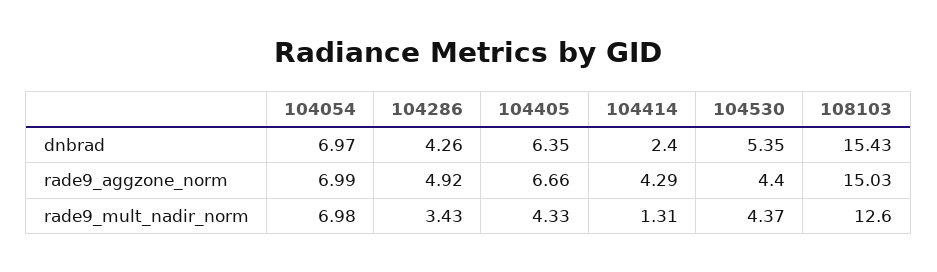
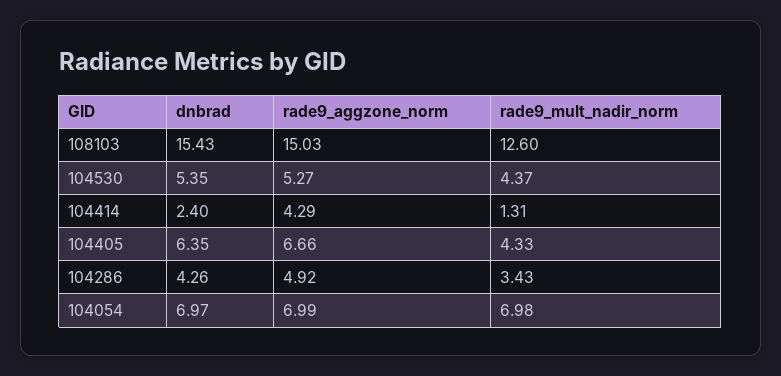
  {
    "104054": {
      "dnbrad": 6.97,
      "rade9_aggzone_norm": 6.99,
      "rade9_mult_nadir_norm": 6.98
    },
    "104286": {
      "dnbrad": 4.26,
      "rade9_aggzone_norm": 4.92,
      "rade9_mult_nadir_norm": 3.43
    },
    "104405": {
      "dnbrad": 6.35,
      "rade9_aggzone_norm": 6.66,
      "rade9_mult_nadir_norm": 4.33
    },
    "104414": {
      "dnbrad": 2.4,
      "rade9_aggzone_norm": 4.29,
      "rade9_mult_nadir_norm": 1.31
    },
    "104530": {
      "dnbrad": 5.35,
-     "rade9_aggzone_norm": 4.4,
+     "rade9_aggzone_norm": 5.27,
      "rade9_mult_nadir_norm": 4.37
    },
    "108103": {
      "dnbrad": 15.43,
      "rade9_aggzone_norm": 15.03,
      "rade9_mult_nadir_norm": 12.6
    }
  }

